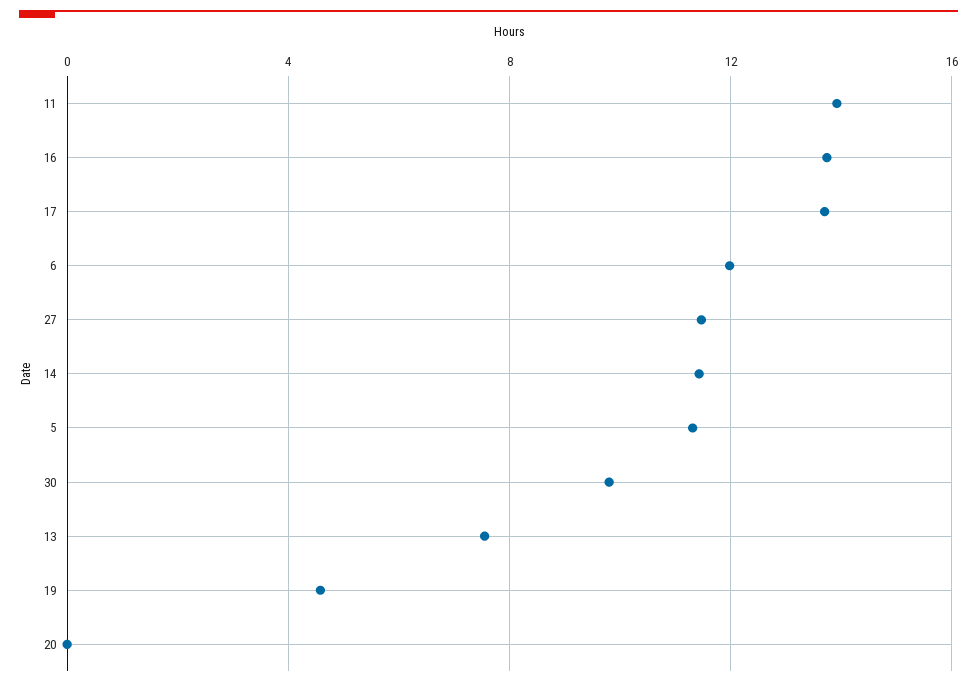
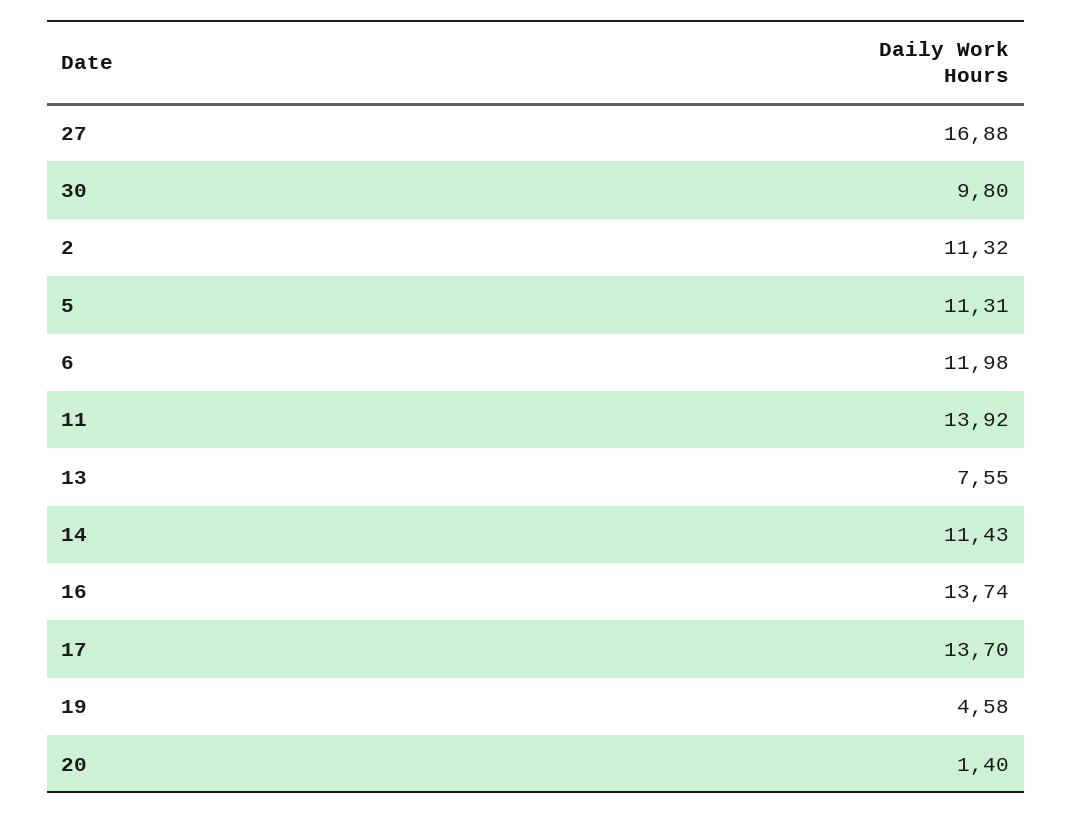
  {
    "11": 13.92,
    "16": 13.74,
    "17": 13.7,
    "6": 11.98,
-   "27": 11.5,
+   "27": 16.88,
    "14": 11.43,
    "5": 11.31,
    "30": 9.8,
    "13": 7.55,
    "19": 4.58,
-   "20": 0
+   "20": 1.4,
+   "2": 11.32
  }

